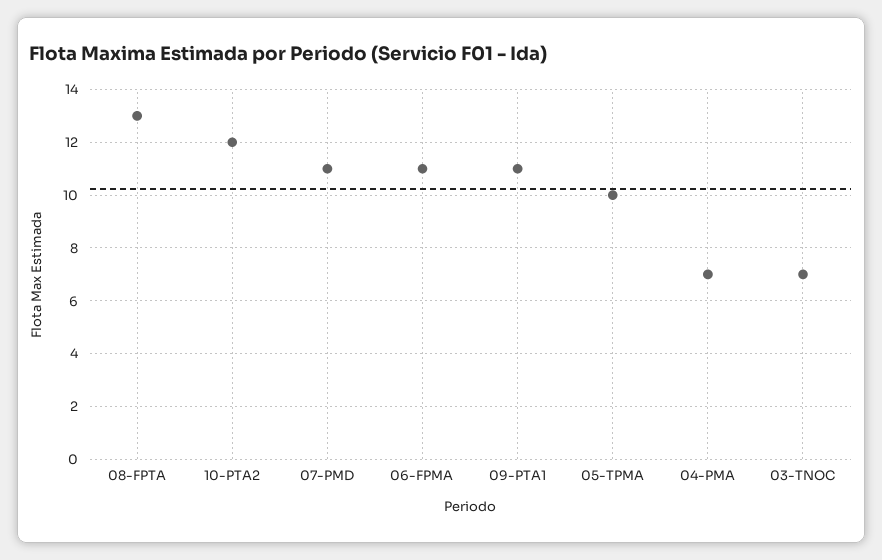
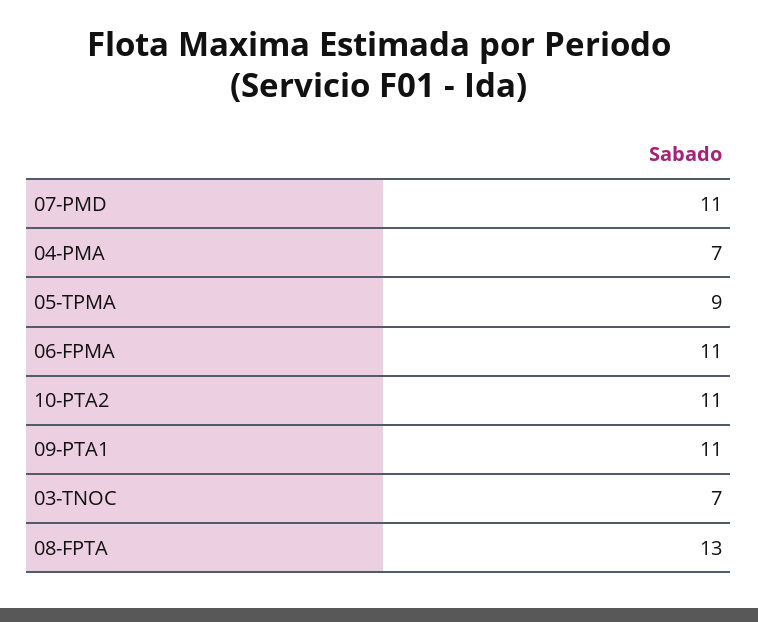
  {
    "08-FPTA": 13,
-   "10-PTA2": 12,
+   "10-PTA2": 11,
    "07-PMD": 11,
    "06-FPMA": 11,
    "09-PTA1": 11,
-   "05-TPMA": 10,
+   "05-TPMA": 9,
    "04-PMA": 7,
    "03-TNOC": 7
  }

